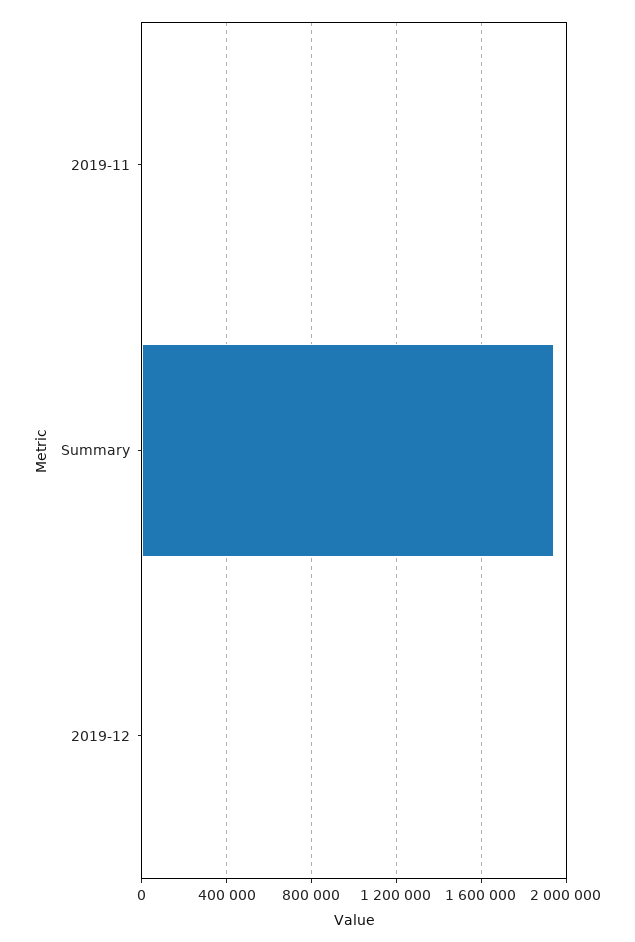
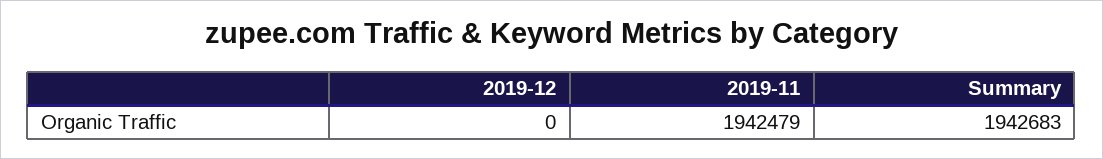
  {
-   "2019-11": 0,
+   "2019-11": 1942479,
    "Summary": 1942683,
    "2019-12": 0
  }

